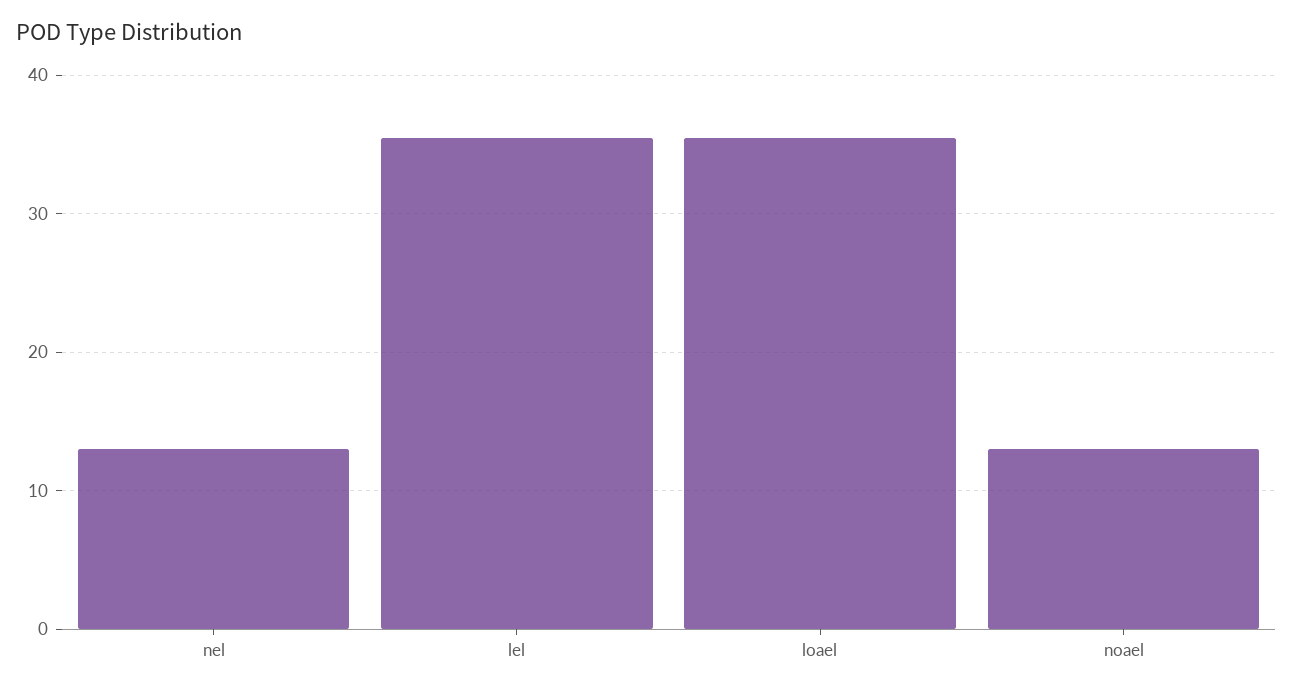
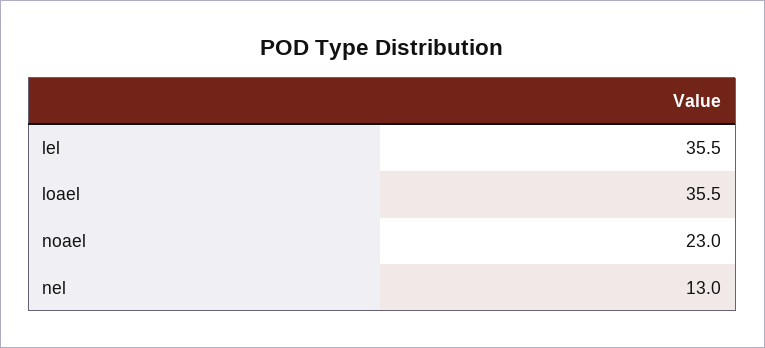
  {
    "nel": 13,
    "lel": 35.5,
    "loael": 35.5,
-   "noael": 13
+   "noael": 23
  }

